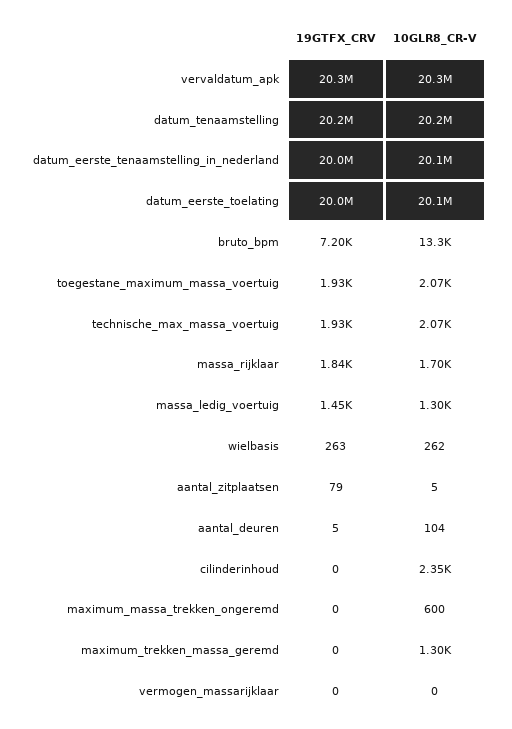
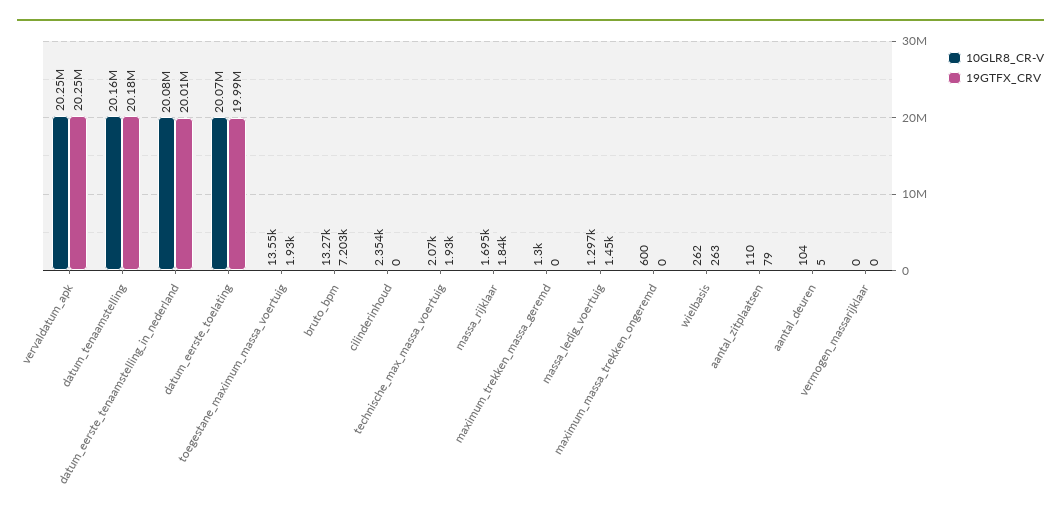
  {
    "19GTFX_CRV": {
      "vervaldatum_apk": 20250000,
      "datum_tenaamstelling": 20180000,
      "datum_eerste_tenaamstelling_in_nederland": 20010000,
      "datum_eerste_toelating": 19990000,
      "bruto_bpm": 7203,
      "toegestane_maximum_massa_voertuig": 1930,
      "technische_max_massa_voertuig": 1930,
      "massa_rijklaar": 1840,
      "massa_ledig_voertuig": 1450,
      "wielbasis": 263,
      "aantal_zitplaatsen": 79,
      "aantal_deuren": 5,
      "cilinderinhoud": 0,
      "maximum_massa_trekken_ongeremd": 0,
      "maximum_trekken_massa_geremd": 0,
      "vermogen_massarijklaar": 0
    },
    "10GLR8_CR-V": {
      "vervaldatum_apk": 20250000,
      "datum_tenaamstelling": 20160000,
      "datum_eerste_tenaamstelling_in_nederland": 20080000,
      "datum_eerste_toelating": 20070000,
      "bruto_bpm": 13270,
-     "toegestane_maximum_massa_voertuig": 2070,
+     "toegestane_maximum_massa_voertuig": 13550,
      "technische_max_massa_voertuig": 2070,
      "massa_rijklaar": 1695,
      "massa_ledig_voertuig": 1297,
      "wielbasis": 262,
-     "aantal_zitplaatsen": 5,
+     "aantal_zitplaatsen": 110,
      "aantal_deuren": 104,
      "cilinderinhoud": 2354,
      "maximum_massa_trekken_ongeremd": 600,
      "maximum_trekken_massa_geremd": 1300,
      "vermogen_massarijklaar": 0
    }
  }

